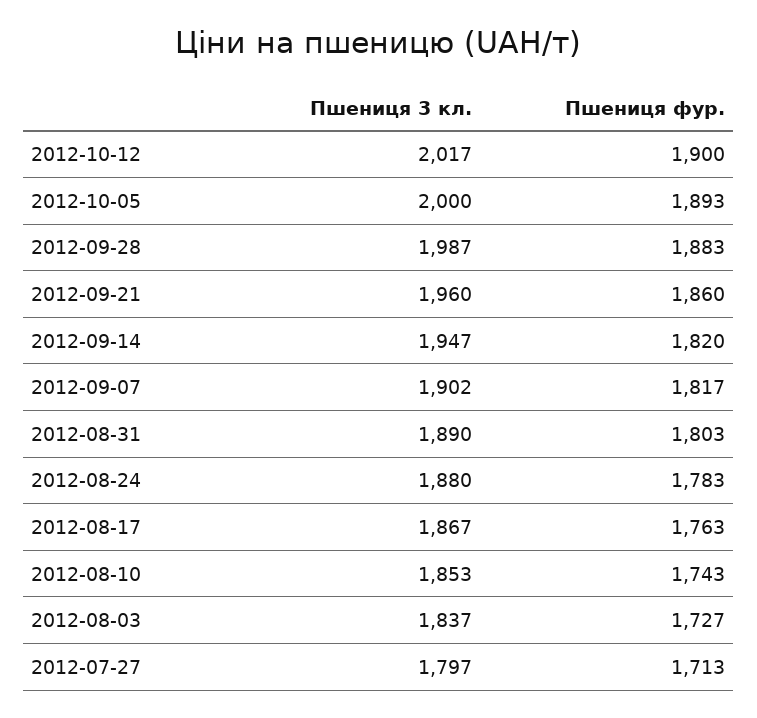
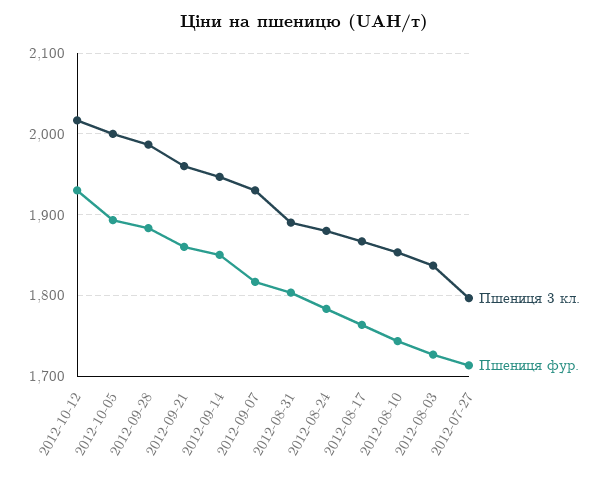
  {
    "Пшениця 3 кл.": {
      "2012-10-12": 2017,
      "2012-10-05": 2000,
      "2012-09-28": 1987,
      "2012-09-21": 1960,
      "2012-09-14": 1947,
-     "2012-09-07": 1902,
+     "2012-09-07": 1930,
      "2012-08-31": 1890,
      "2012-08-24": 1880,
      "2012-08-17": 1867,
      "2012-08-10": 1853,
      "2012-08-03": 1837,
      "2012-07-27": 1797
    },
    "Пшениця фур.": {
-     "2012-10-12": 1900,
+     "2012-10-12": 1930,
      "2012-10-05": 1893,
      "2012-09-28": 1883,
      "2012-09-21": 1860,
-     "2012-09-14": 1820,
+     "2012-09-14": 1850,
      "2012-09-07": 1817,
      "2012-08-31": 1803,
      "2012-08-24": 1783,
      "2012-08-17": 1763,
      "2012-08-10": 1743,
      "2012-08-03": 1727,
      "2012-07-27": 1713
    }
  }

